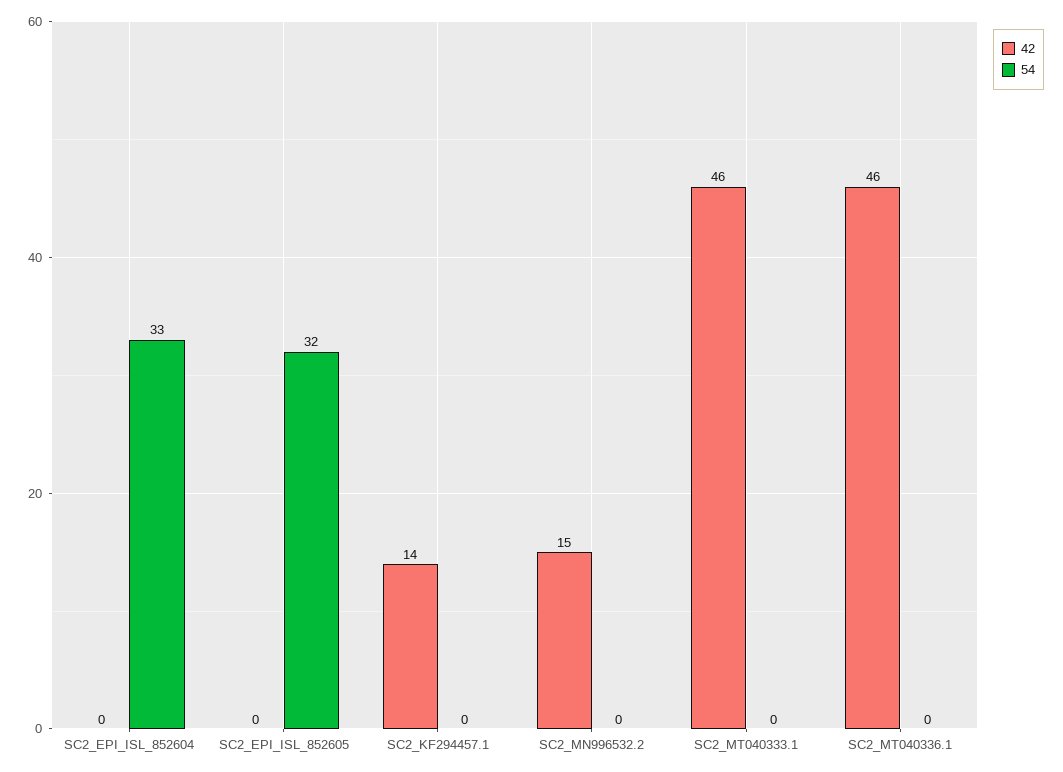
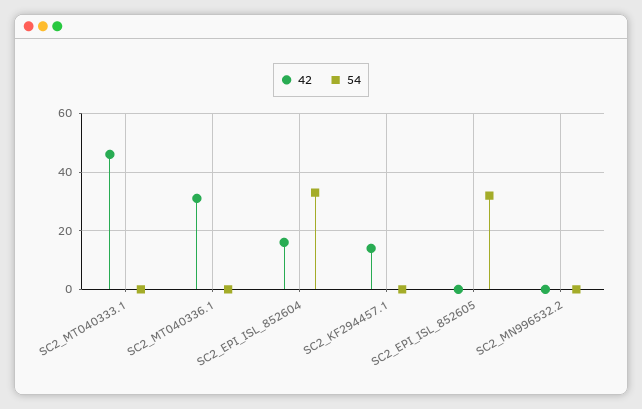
  {
    "42": {
-     "SC2_EPI_ISL_852604": 0,
+     "SC2_EPI_ISL_852604": 15,
      "SC2_EPI_ISL_852605": 0,
      "SC2_KF294457.1": 14,
-     "SC2_MN996532.2": 15,
+     "SC2_MN996532.2": 0,
      "SC2_MT040333.1": 46,
-     "SC2_MT040336.1": 46
+     "SC2_MT040336.1": 30
    },
    "54": {
      "SC2_EPI_ISL_852604": 33,
      "SC2_EPI_ISL_852605": 32,
      "SC2_KF294457.1": 0,
      "SC2_MN996532.2": 0,
      "SC2_MT040333.1": 0,
      "SC2_MT040336.1": 0
    }
  }

